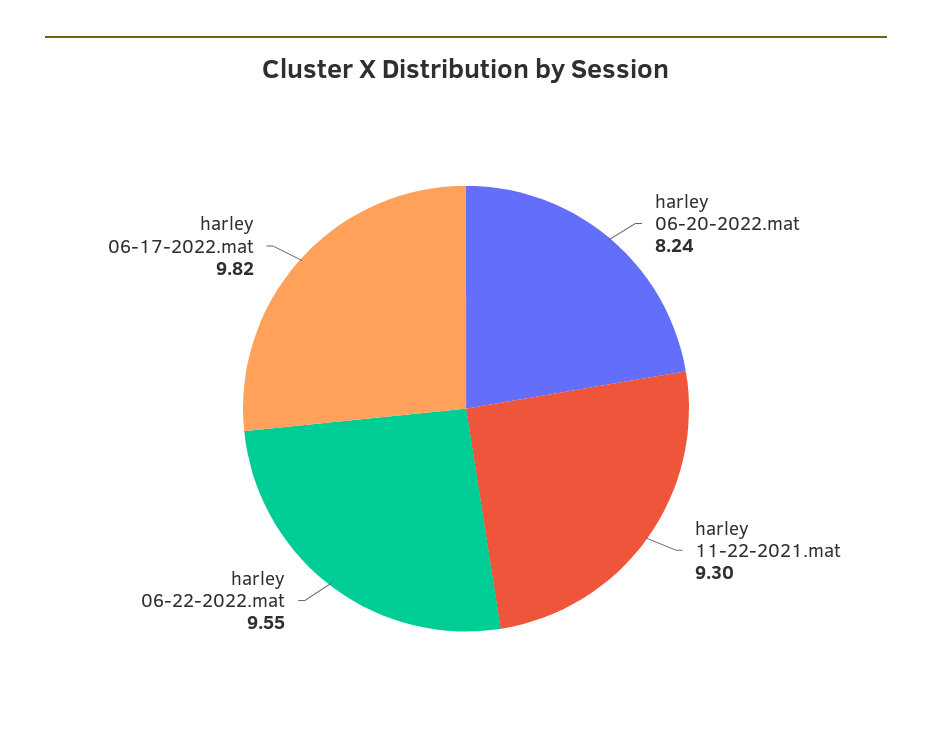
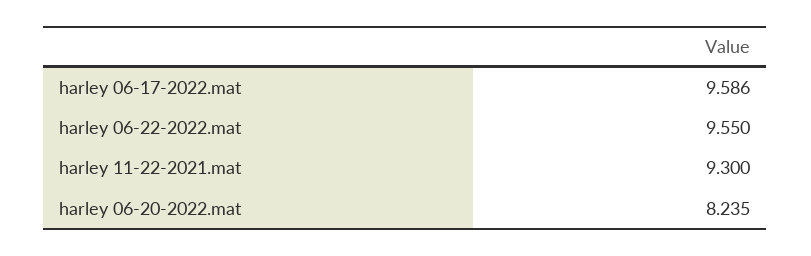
  {
    "harley 06-20-2022.mat": 8.235,
    "harley 11-22-2021.mat": 9.3,
    "harley 06-22-2022.mat": 9.55,
-   "harley 06-17-2022.mat": 9.82
+   "harley 06-17-2022.mat": 9.586
  }

